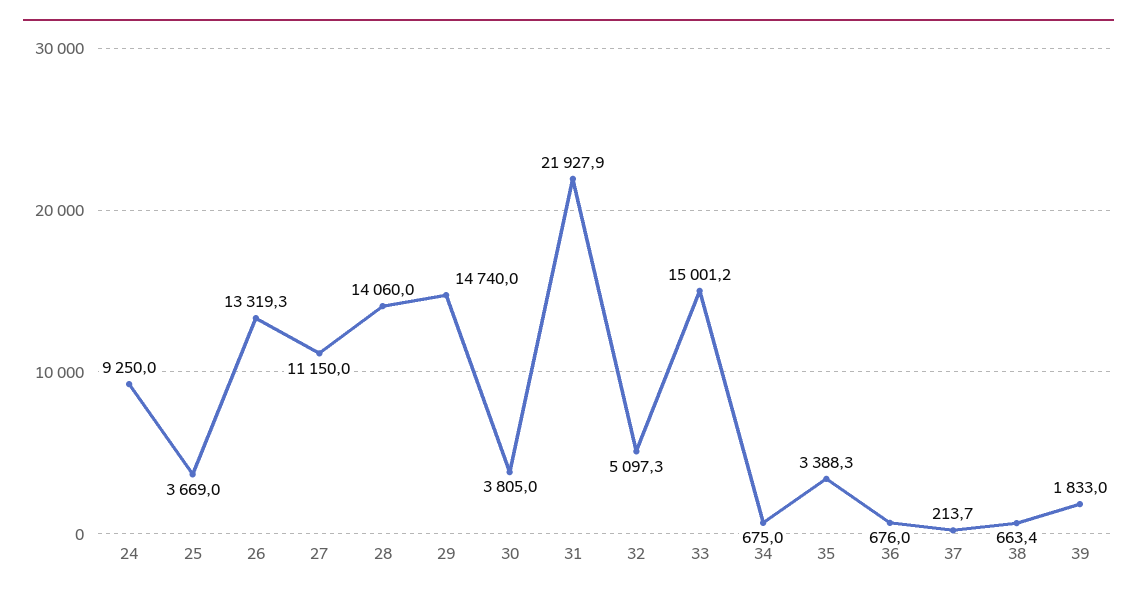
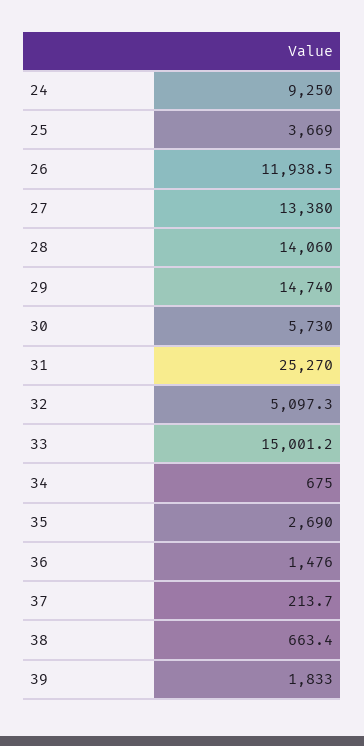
  {
    "24": 9250,
    "25": 3669,
-   "26": 13319.3,
+   "26": 11938.5,
-   "27": 11150,
+   "27": 13380,
    "28": 14060,
    "29": 14740,
-   "30": 3805,
+   "30": 5730,
-   "31": 21927.9,
+   "31": 25270,
    "32": 5097.3,
    "33": 15001.2,
    "34": 675,
-   "35": 3388.3,
+   "35": 2690,
-   "36": 676,
+   "36": 1476,
    "37": 213.7,
    "38": 663.4,
    "39": 1833
  }

